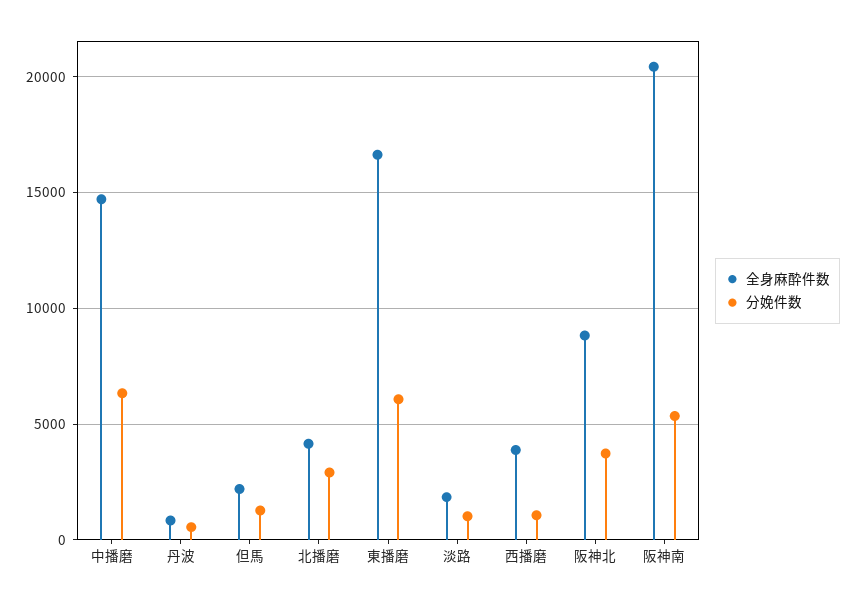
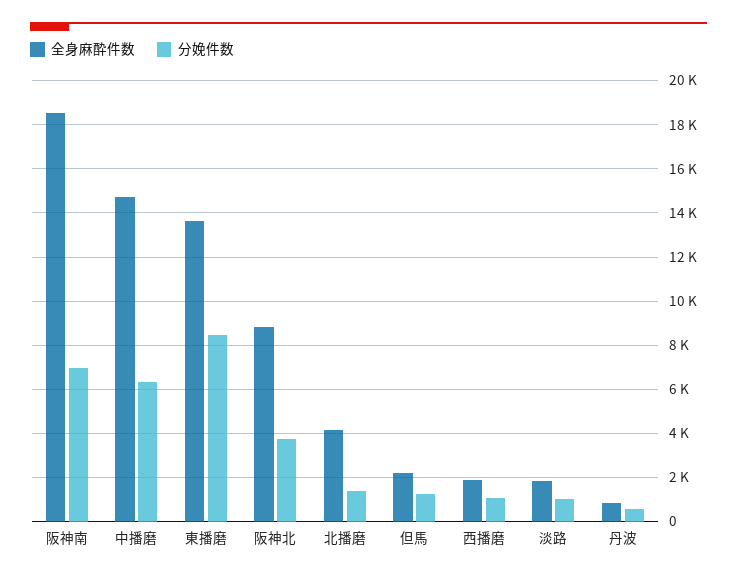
  {
    "全身麻酔件数": {
      "中播磨": 14500,
      "丹波": 1000,
      "但馬": 2000,
      "北播磨": 4000,
-     "東播磨": 16500,
+     "東播磨": 13500,
      "淡路": 2000,
-     "西播磨": 4000,
+     "西播磨": 2000,
      "阪神北": 9000,
-     "阪神南": 20500
+     "阪神南": 18500
    },
    "分娩件数": {
      "中播磨": 6500,
      "丹波": 500,
      "但馬": 1500,
-     "北播磨": 3000,
+     "北播磨": 1500,
-     "東播磨": 6000,
+     "東播磨": 8500,
      "淡路": 1000,
      "西播磨": 1000,
      "阪神北": 3500,
-     "阪神南": 5500
+     "阪神南": 7000
    }
  }

